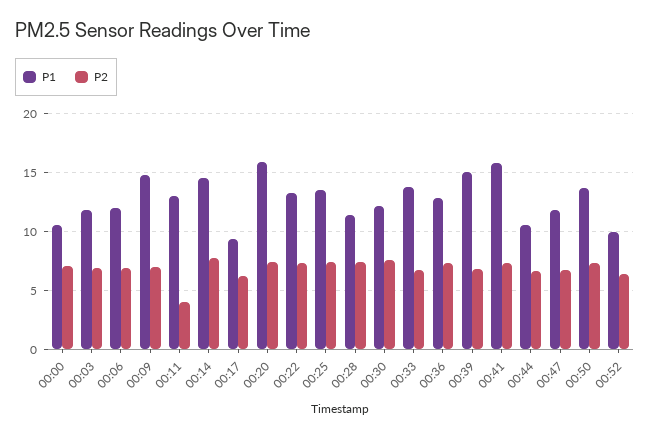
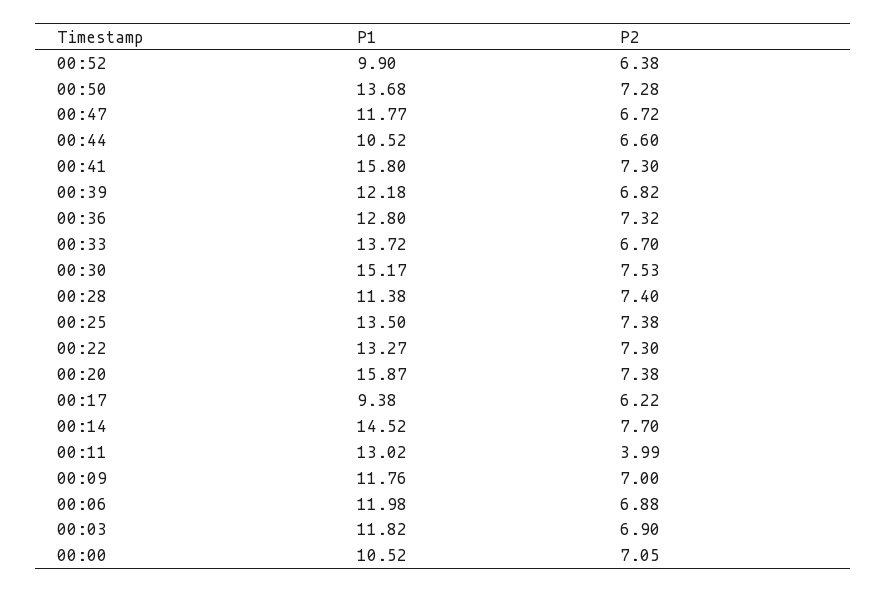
  {
    "P1": {
      "00:00": 10.52,
      "00:03": 11.82,
      "00:06": 11.98,
-     "00:09": 15,
+     "00:09": 11.76,
      "00:11": 13.02,
      "00:14": 14.52,
      "00:17": 9.38,
      "00:20": 15.87,
      "00:22": 13.27,
      "00:25": 13.5,
      "00:28": 11.38,
-     "00:30": 12,
+     "00:30": 15.17,
      "00:33": 13.72,
      "00:36": 12.8,
-     "00:39": 15,
+     "00:39": 12.18,
      "00:41": 15.8,
      "00:44": 10.52,
      "00:47": 11.77,
      "00:50": 13.68,
      "00:52": 9.9
    },
    "P2": {
      "00:00": 7.05,
      "00:03": 6.9,
      "00:06": 6.88,
      "00:09": 7,
      "00:11": 3.99,
      "00:14": 7.7,
      "00:17": 6.22,
      "00:20": 7.38,
      "00:22": 7.3,
      "00:25": 7.38,
      "00:28": 7.4,
      "00:30": 7.53,
      "00:33": 6.7,
      "00:36": 7.32,
      "00:39": 6.82,
      "00:41": 7.3,
      "00:44": 6.6,
      "00:47": 6.72,
      "00:50": 7.28,
      "00:52": 6.38
    }
  }

